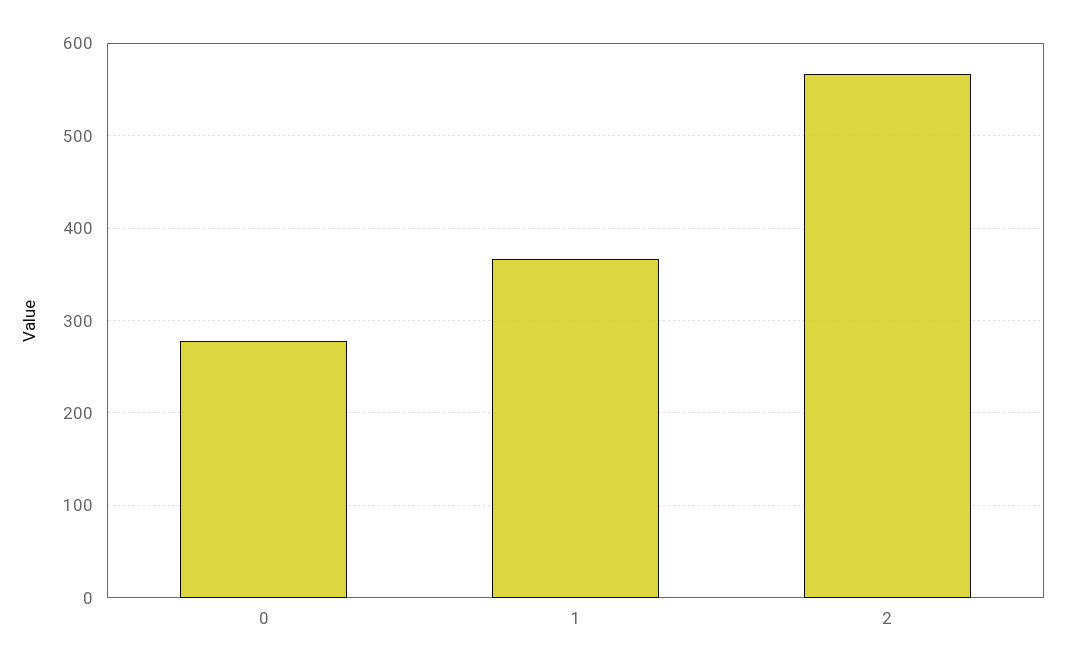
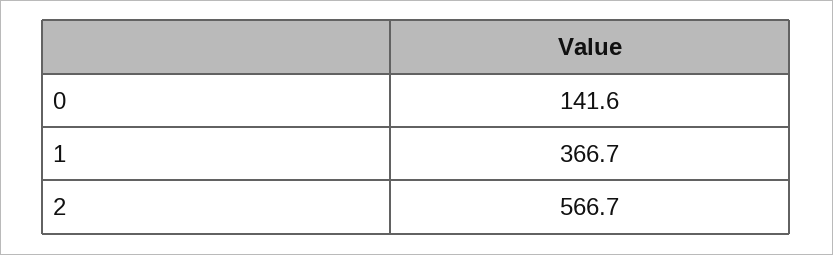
  {
-   "0": 280,
+   "0": 141.6,
    "1": 366.7,
    "2": 566.7
  }

